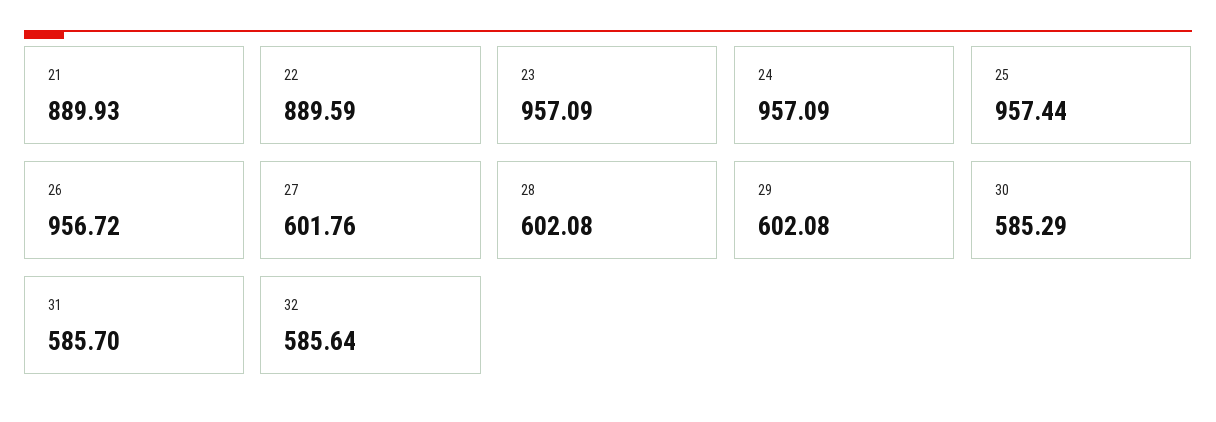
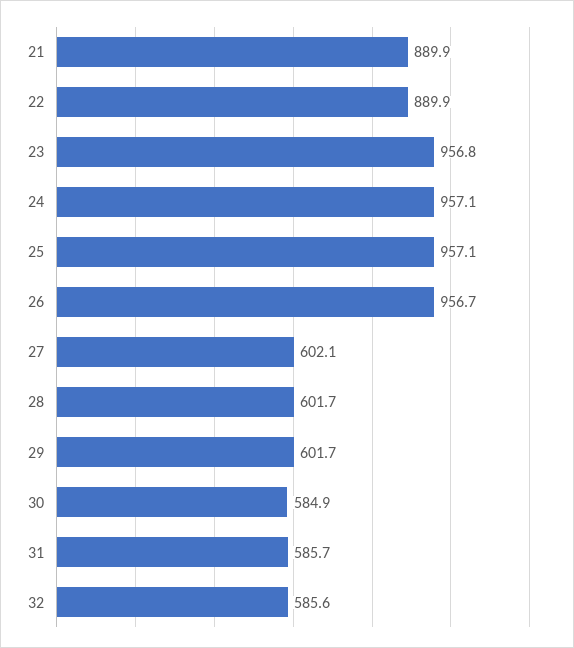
  {
    "21": 889.93,
-   "22": 889.59,
+   "22": 889.9,
-   "23": 957.09,
+   "23": 956.8,
    "24": 957.09,
-   "25": 957.44,
+   "25": 957.1,
    "26": 956.72,
-   "27": 601.76,
+   "27": 602.1,
-   "28": 602.08,
+   "28": 601.7,
-   "29": 602.08,
+   "29": 601.7,
-   "30": 585.29,
+   "30": 584.9,
    "31": 585.7,
    "32": 585.64
  }

